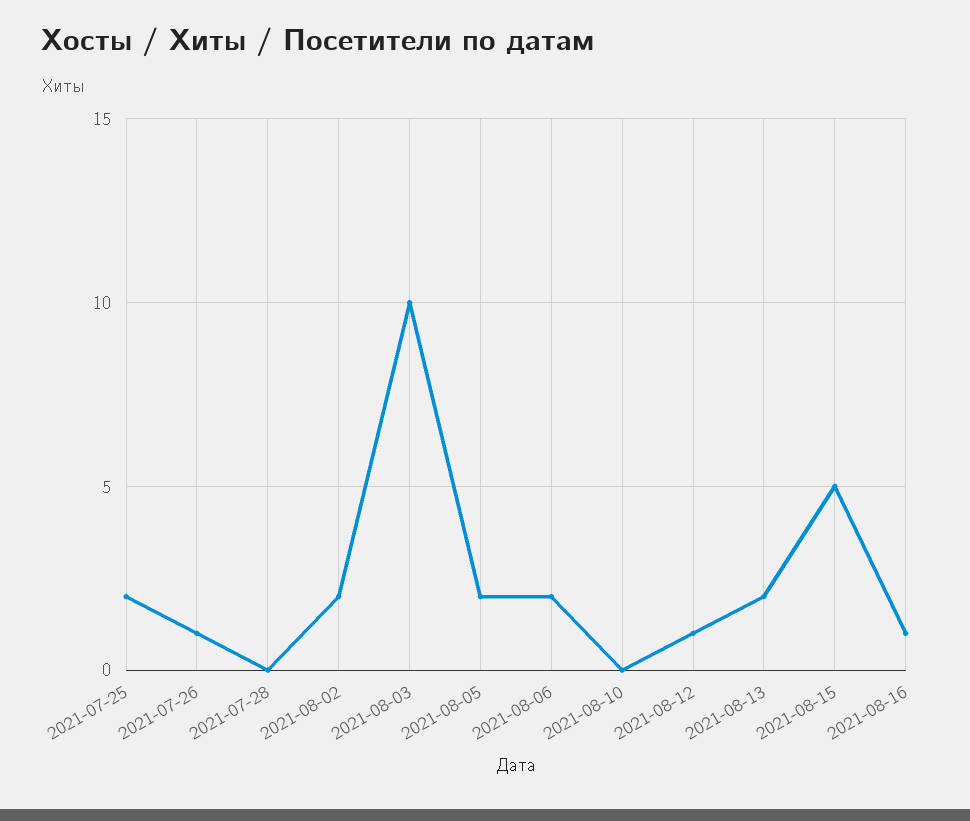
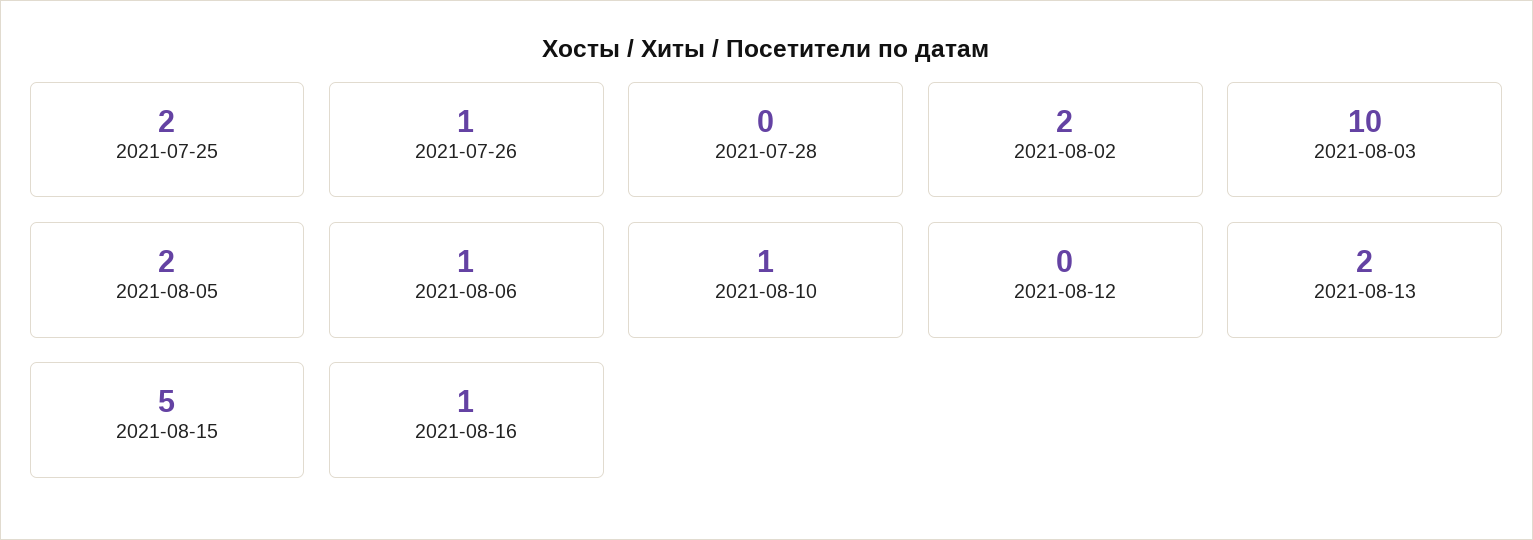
  {
    "2021-07-25": 2,
    "2021-07-26": 1,
    "2021-07-28": 0,
    "2021-08-02": 2,
    "2021-08-03": 10,
    "2021-08-05": 2,
-   "2021-08-06": 2,
+   "2021-08-06": 1,
-   "2021-08-10": 0,
+   "2021-08-10": 1,
-   "2021-08-12": 1,
+   "2021-08-12": 0,
    "2021-08-13": 2,
    "2021-08-15": 5,
    "2021-08-16": 1
  }

